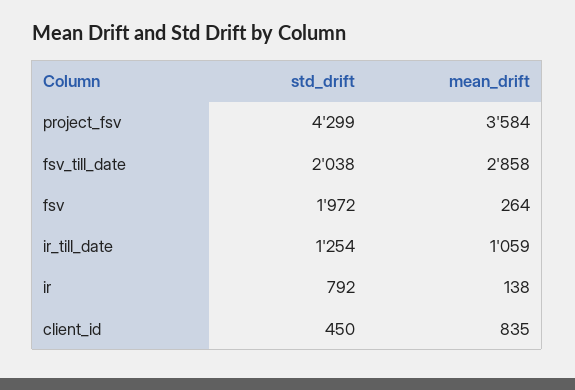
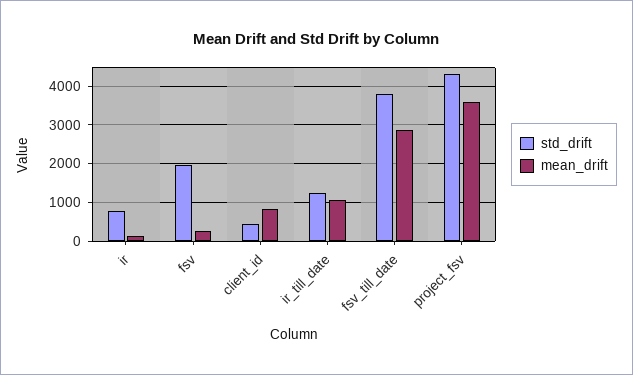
  {
    "std_drift": {
      "project_fsv": 4299,
-     "fsv_till_date": 2038,
+     "fsv_till_date": 3800,
      "fsv": 1972,
      "ir_till_date": 1254,
      "ir": 792,
      "client_id": 450
    },
    "mean_drift": {
      "project_fsv": 3584,
      "fsv_till_date": 2858,
      "fsv": 264,
      "ir_till_date": 1059,
      "ir": 138,
      "client_id": 835
    }
  }

